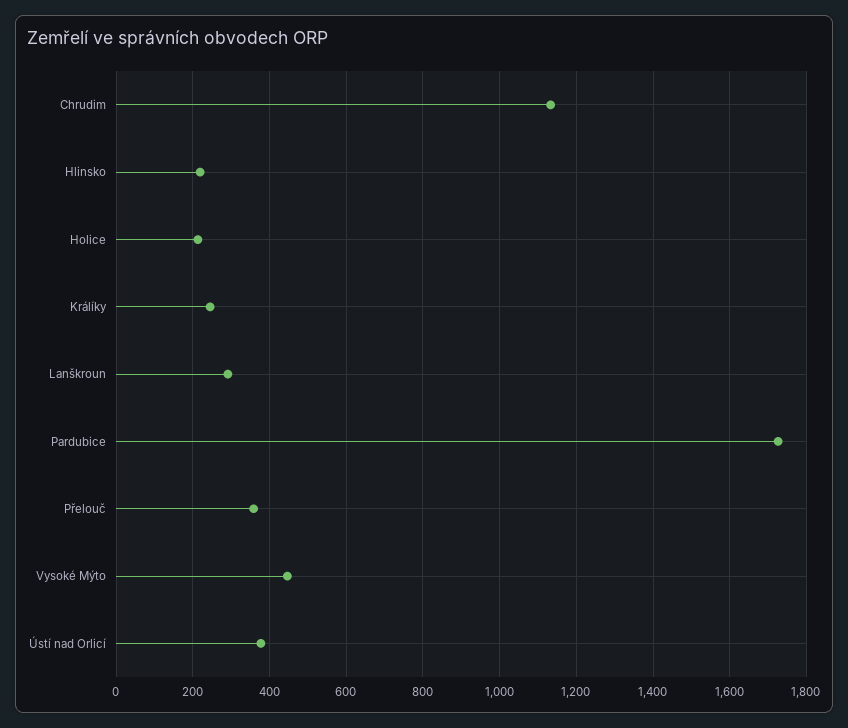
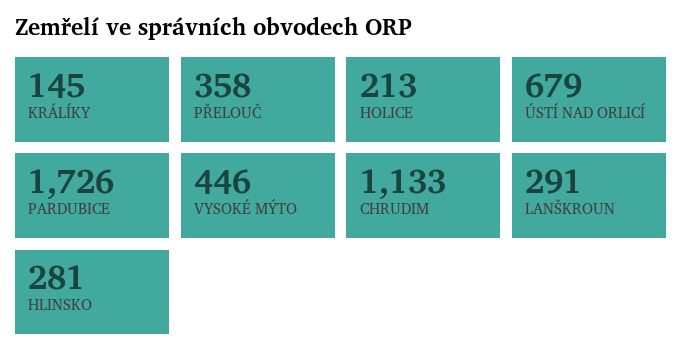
  {
    "Chrudim": 1133,
-   "Hlinsko": 220,
+   "Hlinsko": 281,
    "Holice": 213,
-   "Králíky": 240,
+   "Králíky": 145,
    "Lanškroun": 291,
    "Pardubice": 1726,
    "Přelouč": 358,
    "Vysoké Mýto": 446,
-   "Ústí nad Orlicí": 380
+   "Ústí nad Orlicí": 679
  }

